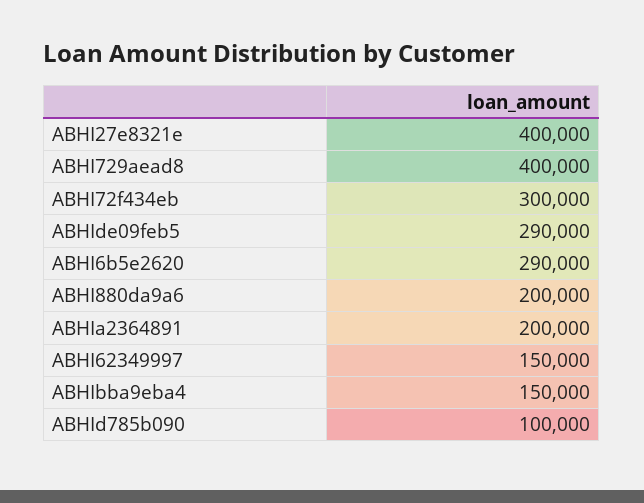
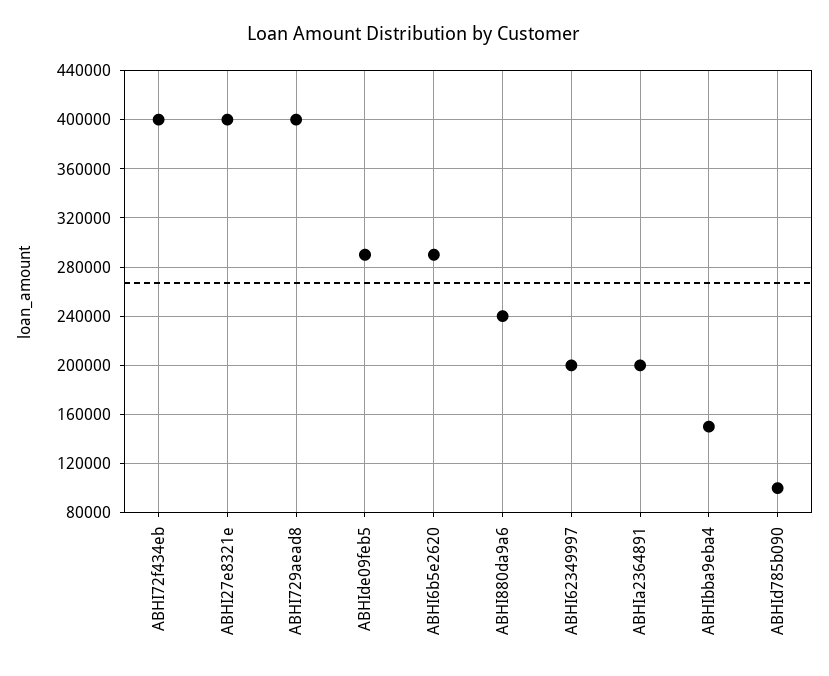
  {
    "ABHI27e8321e": 400000,
    "ABHI729aead8": 400000,
-   "ABHI72f434eb": 300000,
+   "ABHI72f434eb": 400000,
    "ABHIde09feb5": 290000,
    "ABHI6b5e2620": 290000,
-   "ABHI880da9a6": 200000,
+   "ABHI880da9a6": 240000,
    "ABHIa2364891": 200000,
-   "ABHI62349997": 150000,
+   "ABHI62349997": 200000,
    "ABHIbba9eba4": 150000,
    "ABHId785b090": 100000
  }

